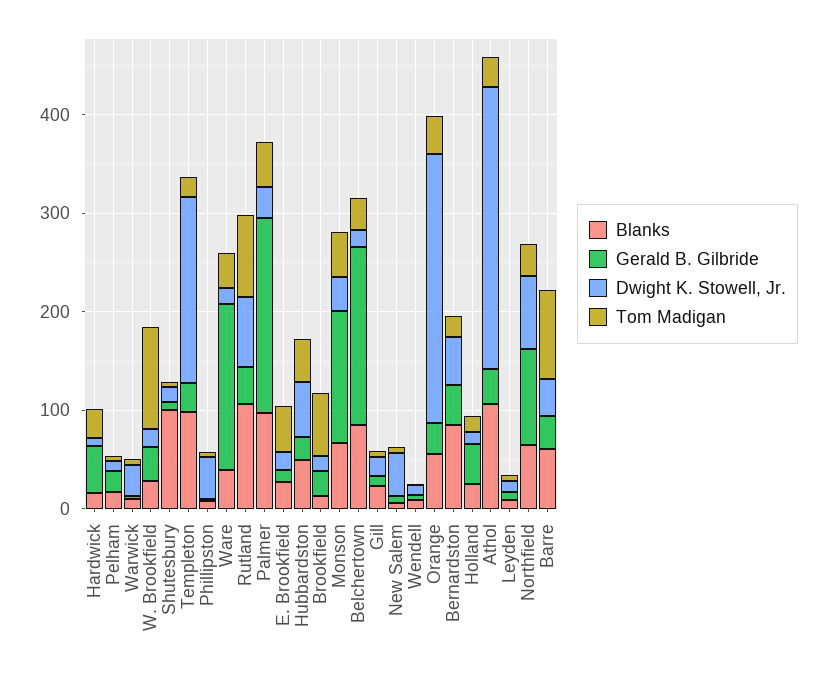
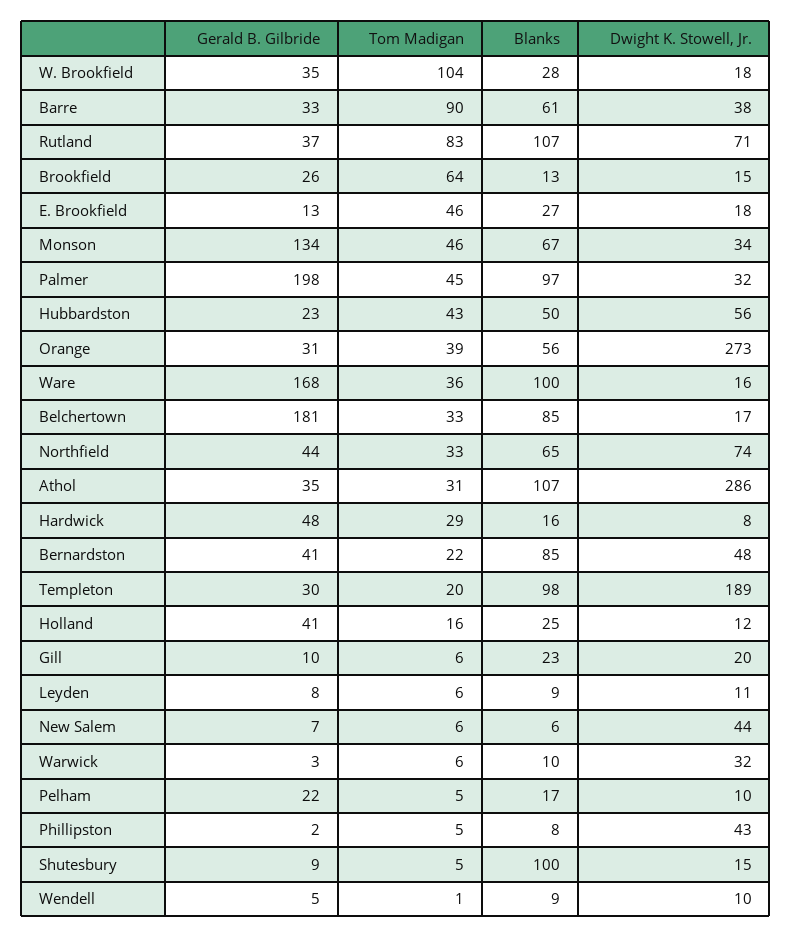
  {
    "Blanks": {
      "Hardwick": 16,
      "Pelham": 17,
      "Warwick": 10,
      "W. Brookfield": 28,
      "Shutesbury": 100,
      "Templeton": 98,
      "Phillipston": 8,
-     "Ware": 40,
+     "Ware": 100,
      "Rutland": 107,
      "Palmer": 97,
      "E. Brookfield": 27,
      "Hubbardston": 50,
      "Brookfield": 13,
      "Monson": 67,
      "Belchertown": 85,
      "Gill": 23,
      "New Salem": 6,
      "Wendell": 9,
      "Orange": 56,
      "Bernardston": 85,
      "Holland": 25,
      "Athol": 107,
      "Leyden": 9,
      "Northfield": 65,
      "Barre": 61
    },
    "Gerald B. Gilbride": {
      "Hardwick": 48,
      "Pelham": 22,
      "Warwick": 3,
      "W. Brookfield": 35,
      "Shutesbury": 9,
      "Templeton": 30,
      "Phillipston": 2,
      "Ware": 168,
      "Rutland": 37,
      "Palmer": 198,
      "E. Brookfield": 13,
      "Hubbardston": 23,
      "Brookfield": 26,
      "Monson": 134,
      "Belchertown": 181,
      "Gill": 10,
      "New Salem": 7,
      "Wendell": 5,
      "Orange": 31,
      "Bernardston": 41,
      "Holland": 41,
      "Athol": 35,
      "Leyden": 8,
-     "Northfield": 100,
+     "Northfield": 44,
      "Barre": 33
    },
    "Dwight K. Stowell, Jr.": {
      "Hardwick": 8,
      "Pelham": 10,
      "Warwick": 32,
      "W. Brookfield": 18,
      "Shutesbury": 15,
      "Templeton": 189,
      "Phillipston": 43,
      "Ware": 16,
      "Rutland": 71,
      "Palmer": 32,
      "E. Brookfield": 18,
      "Hubbardston": 56,
      "Brookfield": 15,
      "Monson": 34,
      "Belchertown": 17,
      "Gill": 20,
      "New Salem": 44,
      "Wendell": 10,
      "Orange": 273,
      "Bernardston": 48,
      "Holland": 12,
      "Athol": 286,
      "Leyden": 11,
      "Northfield": 74,
      "Barre": 38
    },
    "Tom Madigan": {
      "Hardwick": 29,
      "Pelham": 5,
      "Warwick": 6,
      "W. Brookfield": 104,
      "Shutesbury": 5,
      "Templeton": 20,
      "Phillipston": 5,
      "Ware": 36,
      "Rutland": 83,
      "Palmer": 45,
      "E. Brookfield": 46,
      "Hubbardston": 43,
      "Brookfield": 64,
      "Monson": 46,
      "Belchertown": 33,
      "Gill": 6,
      "New Salem": 6,
      "Wendell": 1,
      "Orange": 39,
      "Bernardston": 22,
      "Holland": 16,
      "Athol": 31,
      "Leyden": 6,
      "Northfield": 33,
      "Barre": 90
    }
  }

